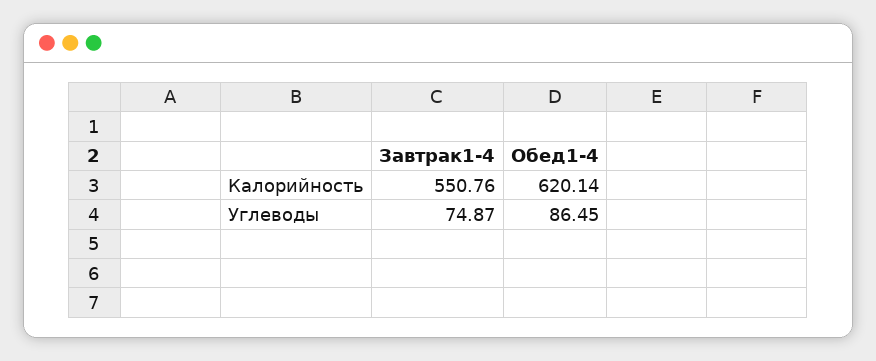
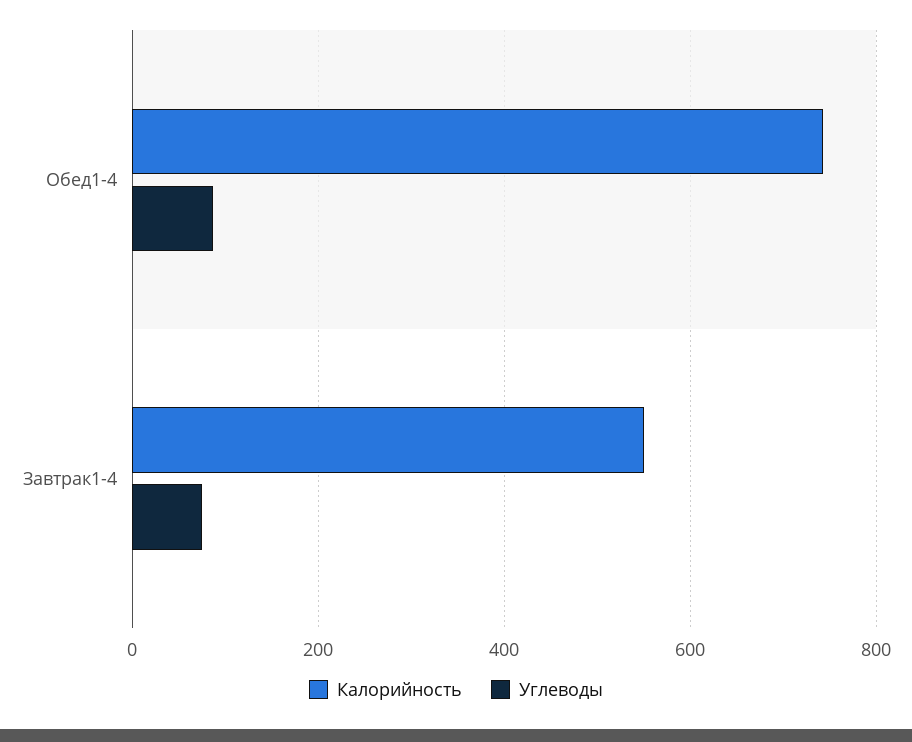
  {
    "Калорийность": {
      "Завтрак1-4": 550.76,
-     "Обед1-4": 620.14
+     "Обед1-4": 740
    },
    "Углеводы": {
      "Завтрак1-4": 74.87,
      "Обед1-4": 86.45
    }
  }

